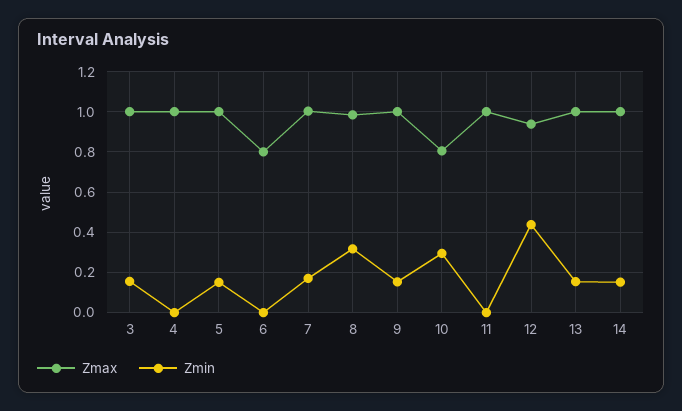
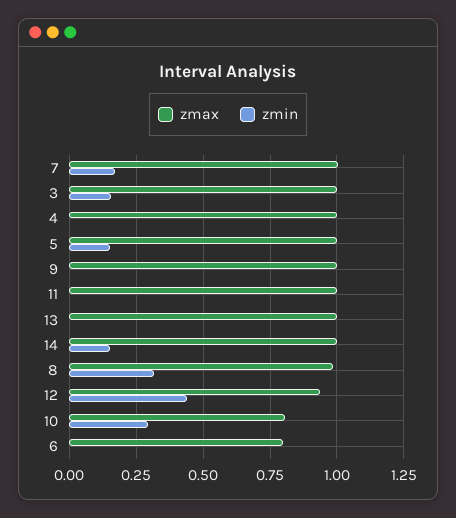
  {
    "Zmax": {
      "3": 1,
      "4": 1,
      "5": 1,
      "6": 0.8,
      "7": 1,
      "8": 0.975,
      "9": 1,
      "10": 0.8,
      "11": 1,
      "12": 0.95,
      "13": 1,
      "14": 1
    },
    "Zmin": {
      "3": 0.15,
      "4": 0,
      "5": 0.15,
      "6": 0,
      "7": 0.175,
      "8": 0.325,
-     "9": 0.15,
+     "9": 0,
      "10": 0.3,
      "11": 0,
      "12": 0.45,
-     "13": 0.15,
+     "13": 0,
      "14": 0.15
    }
  }

